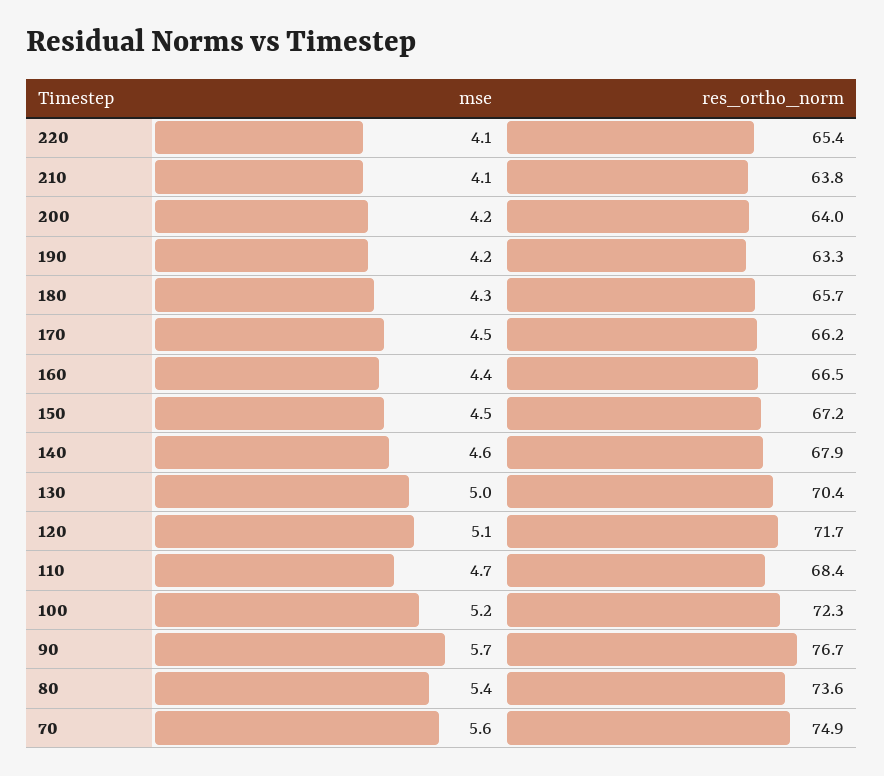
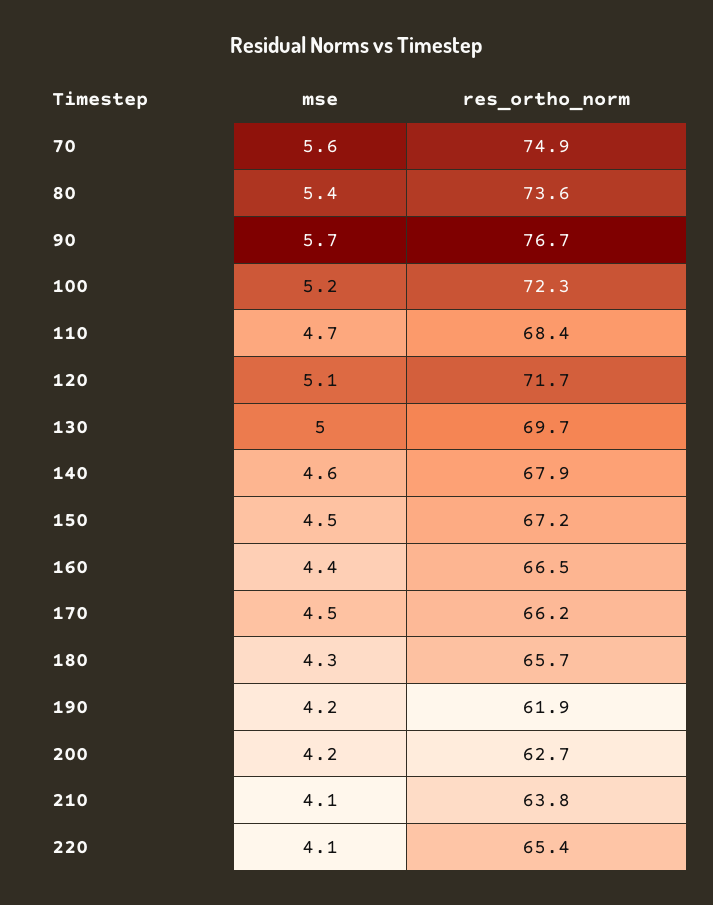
  {
    "mse": {
      "220": 4.1,
      "210": 4.1,
      "200": 4.2,
      "190": 4.2,
      "180": 4.3,
      "170": 4.5,
      "160": 4.4,
      "150": 4.5,
      "140": 4.6,
      "130": 5,
      "120": 5.1,
      "110": 4.7,
      "100": 5.2,
      "90": 5.7,
      "80": 5.4,
      "70": 5.6
    },
    "res_ortho_norm": {
      "220": 65.4,
      "210": 63.8,
-     "200": 64,
+     "200": 62.7,
-     "190": 63.3,
+     "190": 61.9,
      "180": 65.7,
      "170": 66.2,
      "160": 66.5,
      "150": 67.2,
      "140": 67.9,
-     "130": 70.4,
+     "130": 69.7,
      "120": 71.7,
      "110": 68.4,
      "100": 72.3,
      "90": 76.7,
      "80": 73.6,
      "70": 74.9
    }
  }

